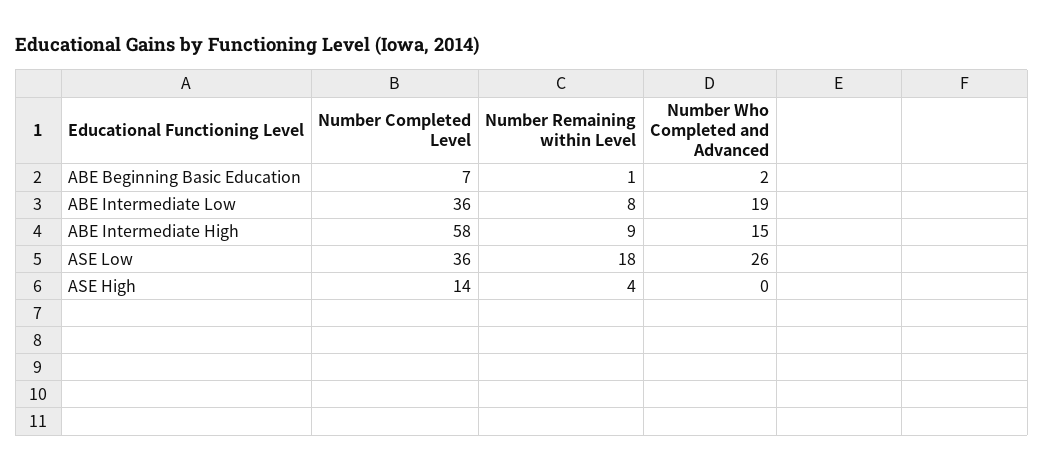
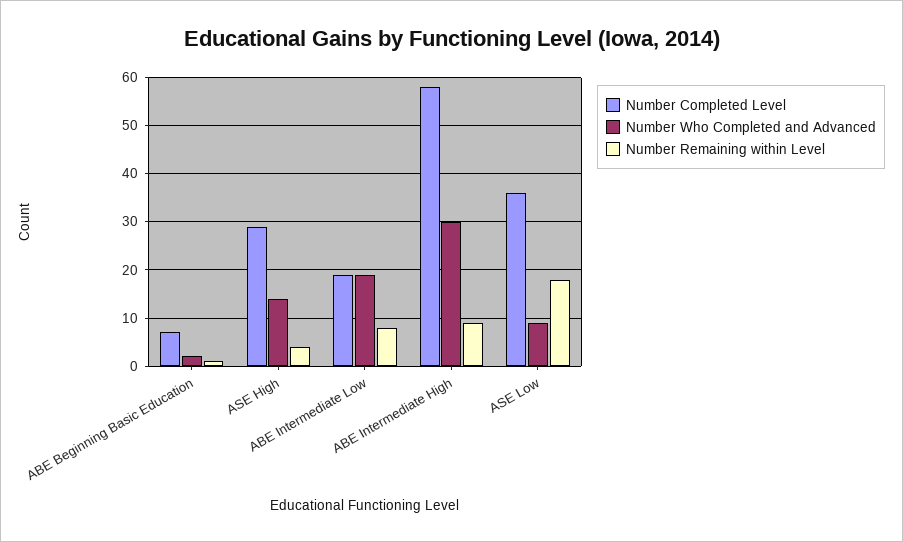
  {
    "Number Completed Level": {
      "ABE Beginning Basic Education": 7,
-     "ABE Intermediate Low": 36,
+     "ABE Intermediate Low": 20,
      "ABE Intermediate High": 58,
      "ASE Low": 36,
-     "ASE High": 14
+     "ASE High": 30
    },
    "Number Remaining within Level": {
      "ABE Beginning Basic Education": 1,
      "ABE Intermediate Low": 8,
      "ABE Intermediate High": 9,
      "ASE Low": 18,
      "ASE High": 4
    },
    "Number Who Completed and Advanced": {
      "ABE Beginning Basic Education": 2,
      "ABE Intermediate Low": 19,
-     "ABE Intermediate High": 15,
+     "ABE Intermediate High": 30,
-     "ASE Low": 26,
+     "ASE Low": 10,
-     "ASE High": 0
+     "ASE High": 15
    }
  }

